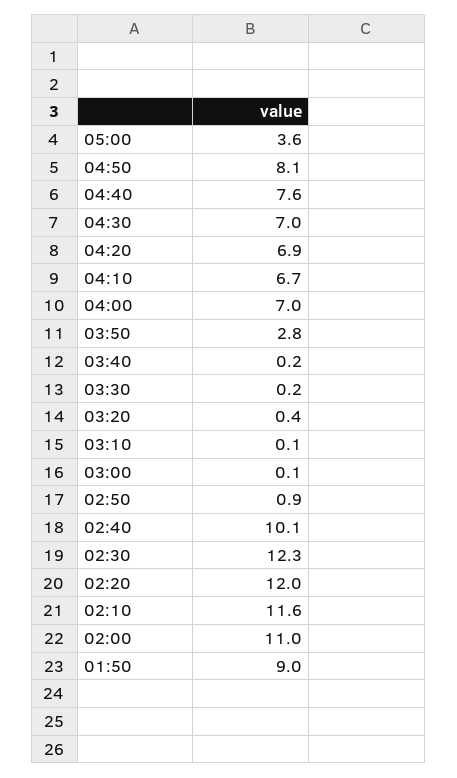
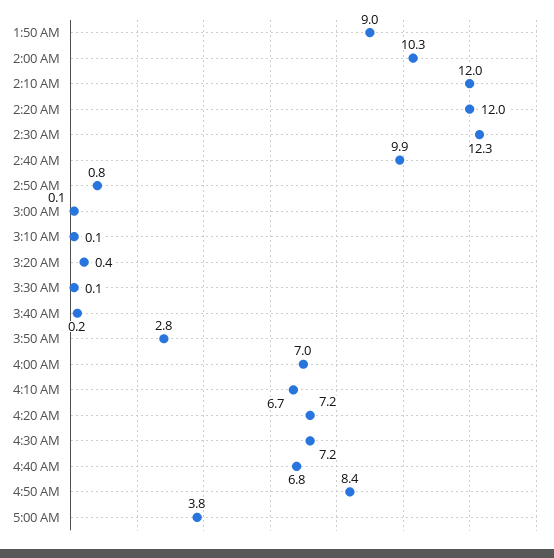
  {
-   "05:00": 3.6,
+   "05:00": 3.8,
-   "04:50": 8.1,
+   "04:50": 8.4,
-   "04:40": 7.6,
+   "04:40": 6.8,
-   "04:30": 7,
+   "04:30": 7.2,
-   "04:20": 6.9,
+   "04:20": 7.2,
    "04:10": 6.7,
    "04:00": 7,
    "03:50": 2.8,
    "03:40": 0.2,
-   "03:30": 0.2,
+   "03:30": 0.1,
    "03:20": 0.4,
    "03:10": 0.1,
    "03:00": 0.1,
-   "02:50": 0.9,
+   "02:50": 0.8,
-   "02:40": 10.1,
+   "02:40": 9.9,
    "02:30": 12.3,
    "02:20": 12,
-   "02:10": 11.6,
+   "02:10": 12,
-   "02:00": 11,
+   "02:00": 10.3,
    "01:50": 9
  }

